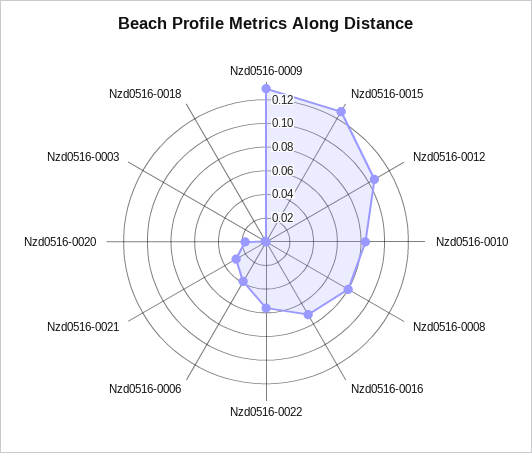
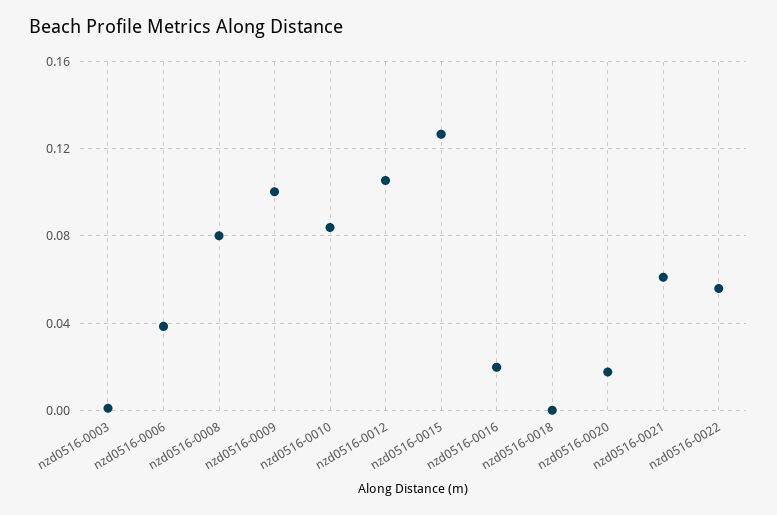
  {
-   "Nzd0516-0009": 0.13,
+   "Nzd0516-0009": 0.1,
    "Nzd0516-0015": 0.125,
    "Nzd0516-0012": 0.105,
    "Nzd0516-0010": 0.085,
    "Nzd0516-0008": 0.08,
-   "Nzd0516-0016": 0.07,
+   "Nzd0516-0016": 0.02,
    "Nzd0516-0022": 0.055,
    "Nzd0516-0006": 0.04,
-   "Nzd0516-0021": 0.03,
+   "Nzd0516-0021": 0.06,
    "Nzd0516-0020": 0.02,
    "Nzd0516-0003": 0,
    "Nzd0516-0018": 0
  }

